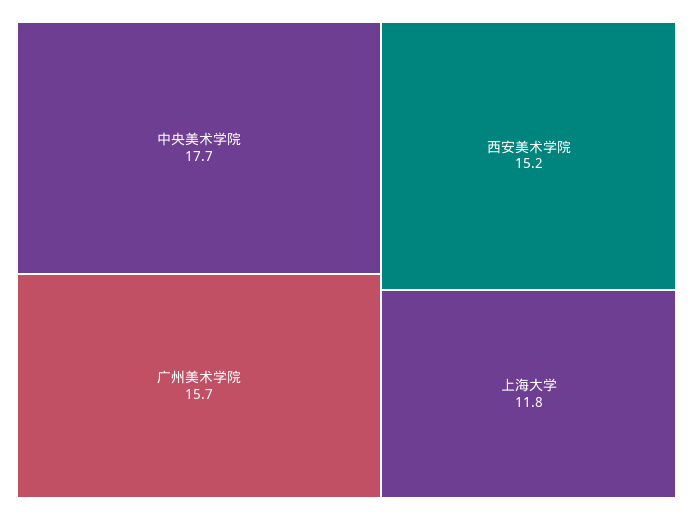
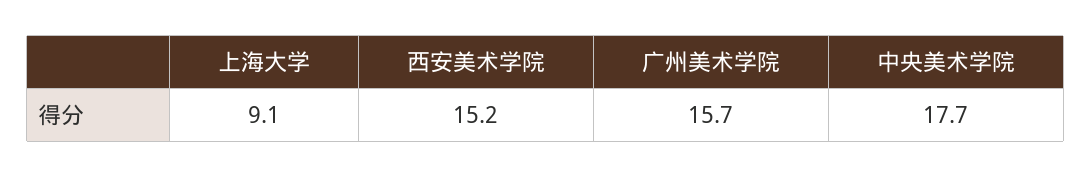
  {
    "中央美术学院": 17.7,
    "广州美术学院": 15.7,
    "西安美术学院": 15.2,
-   "上海大学": 11.8
+   "上海大学": 9.1
  }

